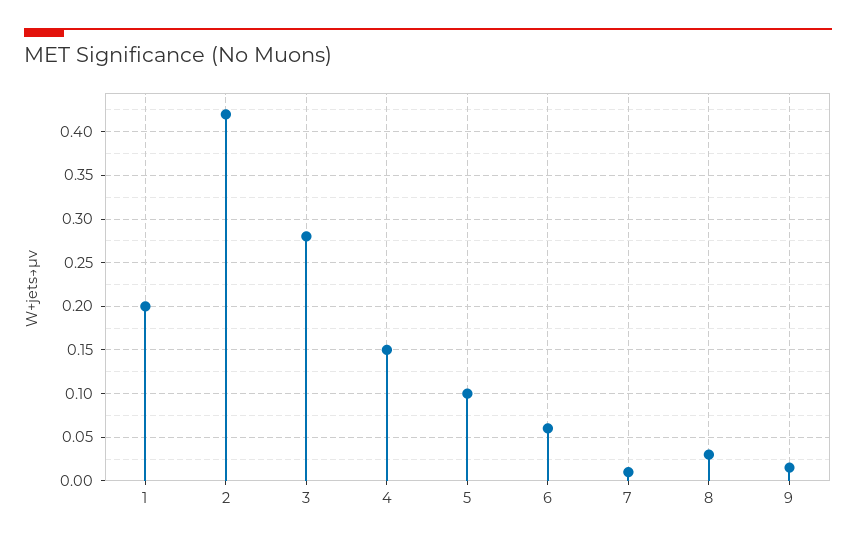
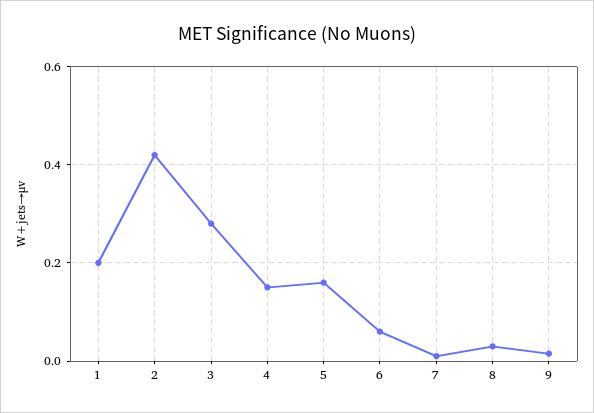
  {
    "1": 0.2,
    "2": 0.42,
    "3": 0.28,
    "4": 0.15,
-   "5": 0.1,
+   "5": 0.16,
    "6": 0.06,
    "7": 0.01,
    "8": 0.03,
    "9": 0.02
  }

